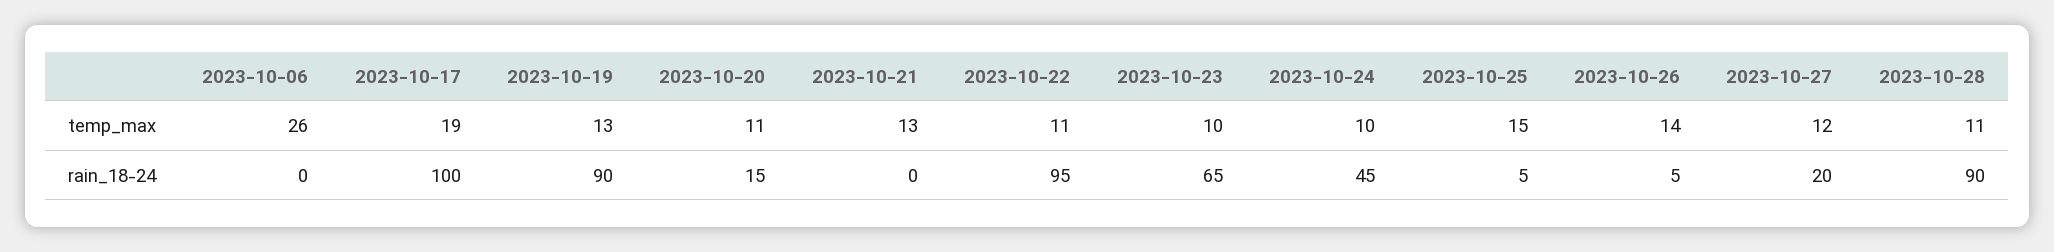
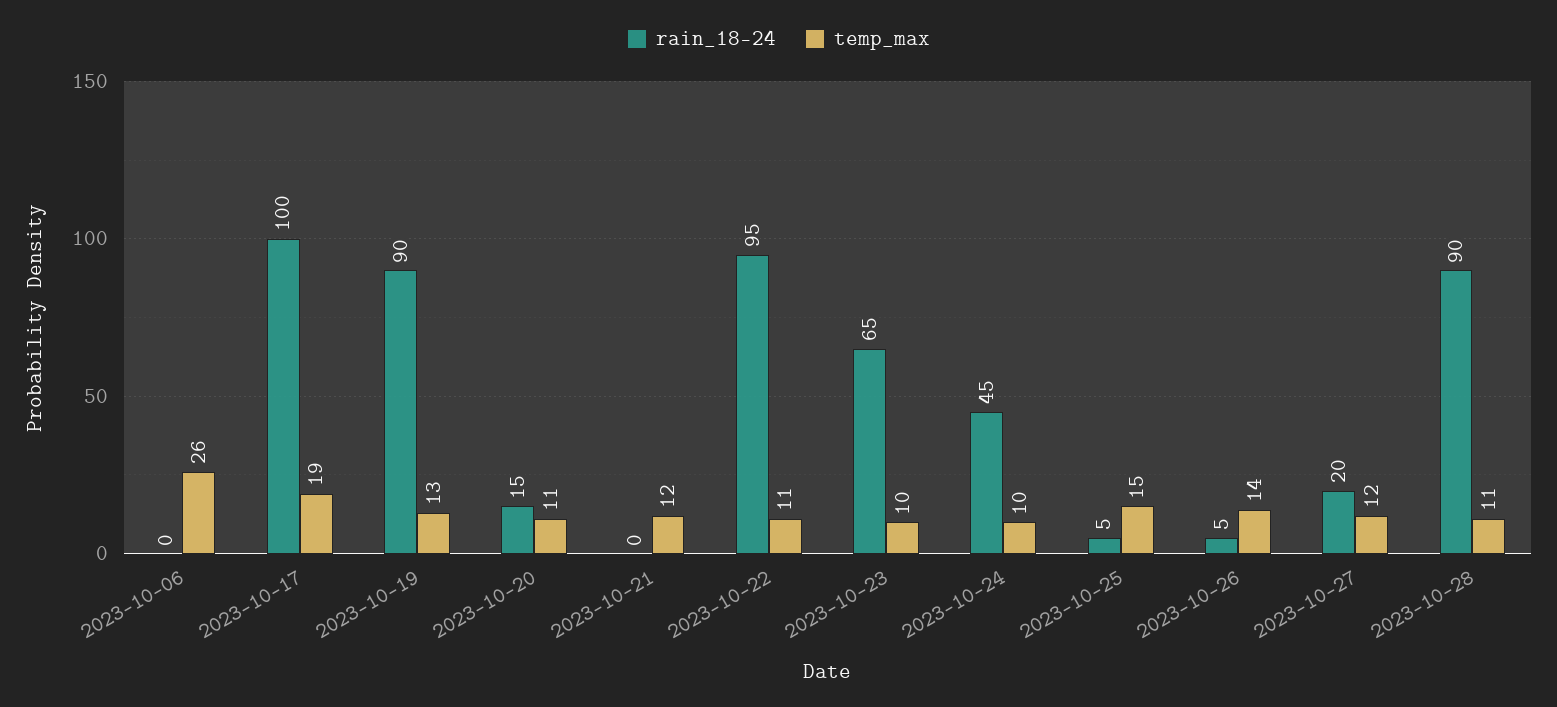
  {
    "temp_max": {
      "2023-10-06": 26,
      "2023-10-17": 19,
      "2023-10-19": 13,
      "2023-10-20": 11,
-     "2023-10-21": 13,
+     "2023-10-21": 12,
      "2023-10-22": 11,
      "2023-10-23": 10,
      "2023-10-24": 10,
      "2023-10-25": 15,
      "2023-10-26": 14,
      "2023-10-27": 12,
      "2023-10-28": 11
    },
    "rain_18-24": {
      "2023-10-06": 0,
      "2023-10-17": 100,
      "2023-10-19": 90,
      "2023-10-20": 15,
      "2023-10-21": 0,
      "2023-10-22": 95,
      "2023-10-23": 65,
      "2023-10-24": 45,
      "2023-10-25": 5,
      "2023-10-26": 5,
      "2023-10-27": 20,
      "2023-10-28": 90
    }
  }

